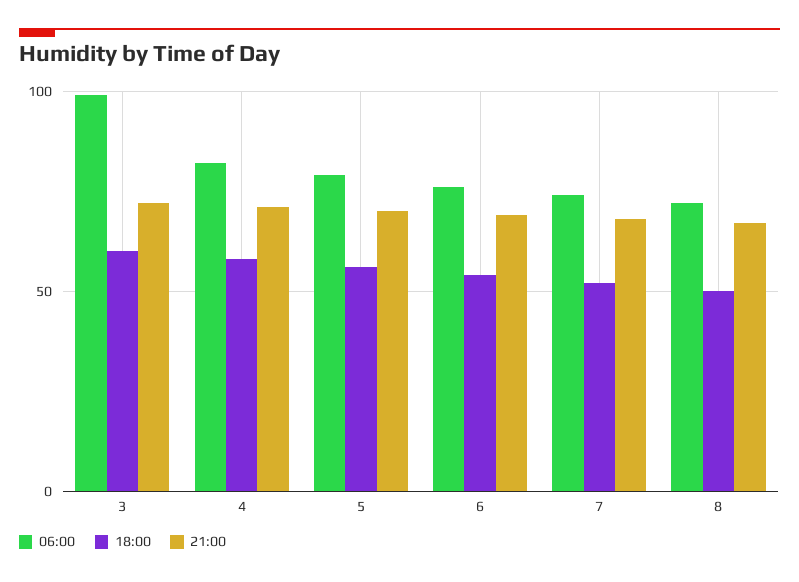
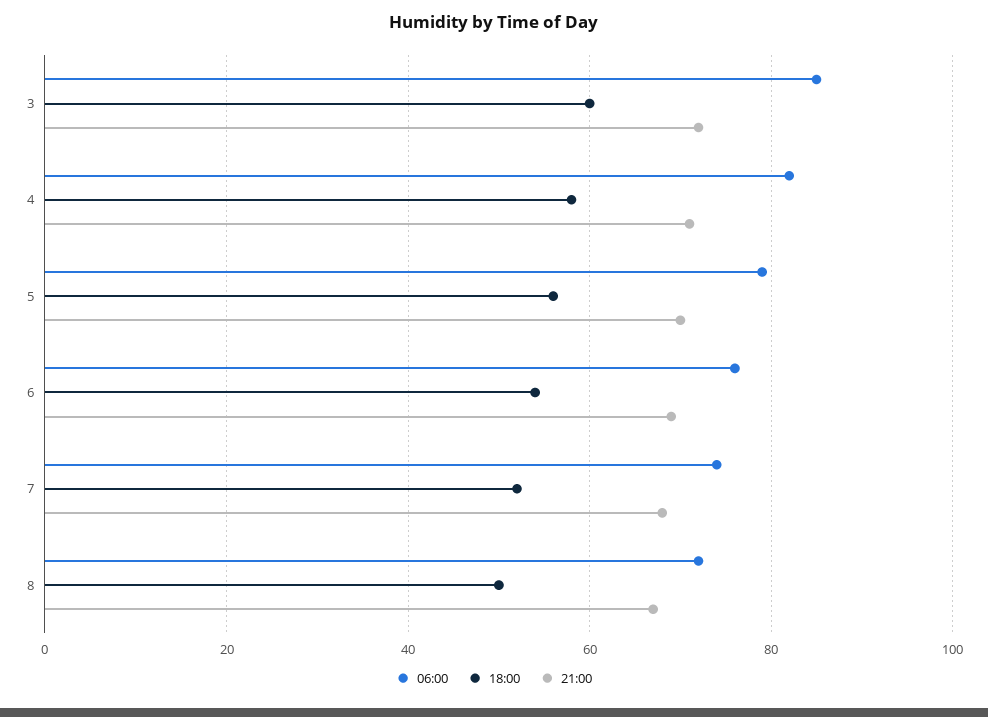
  {
    "06:00": {
-     "3": 100,
+     "3": 85,
      "4": 80,
      "5": 80,
      "6": 75,
      "7": 75,
      "8": 70
    },
    "18:00": {
      "3": 60,
      "4": 60,
      "5": 55,
      "6": 55,
      "7": 50,
      "8": 50
    },
    "21:00": {
      "3": 70,
      "4": 70,
      "5": 70,
      "6": 70,
      "7": 70,
      "8": 65
    }
  }

